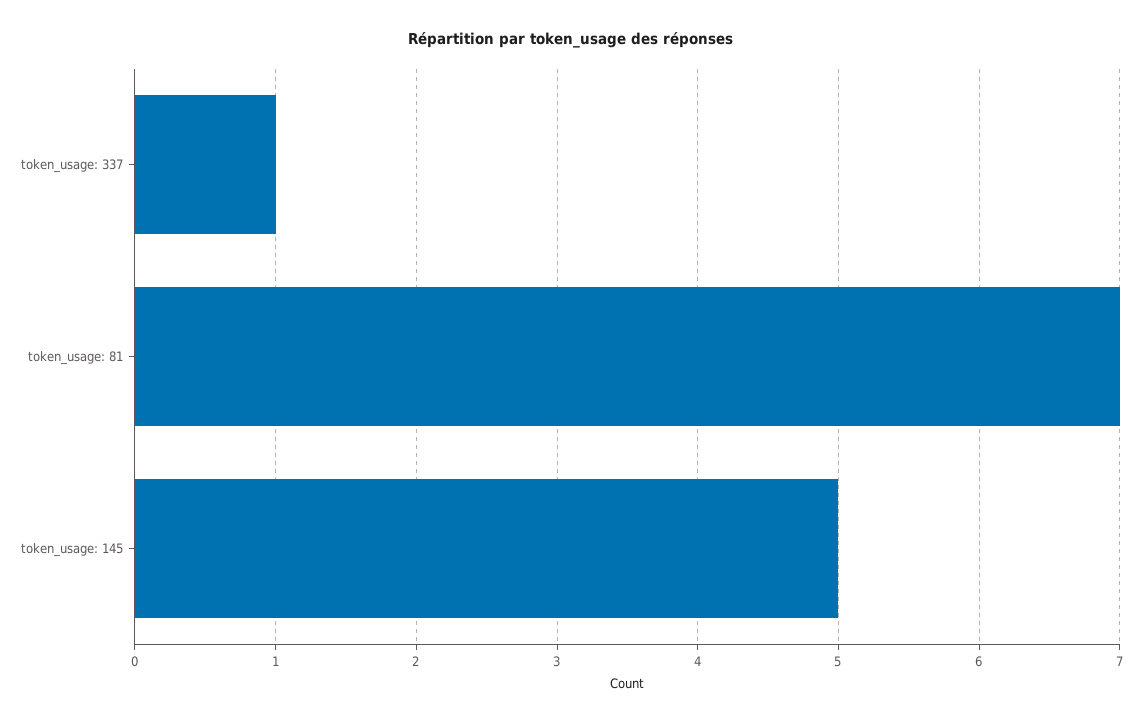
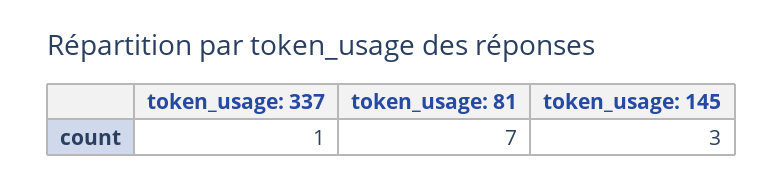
  {
    "token_usage: 337": 1,
    "token_usage: 81": 7,
-   "token_usage: 145": 5
+   "token_usage: 145": 3
  }

